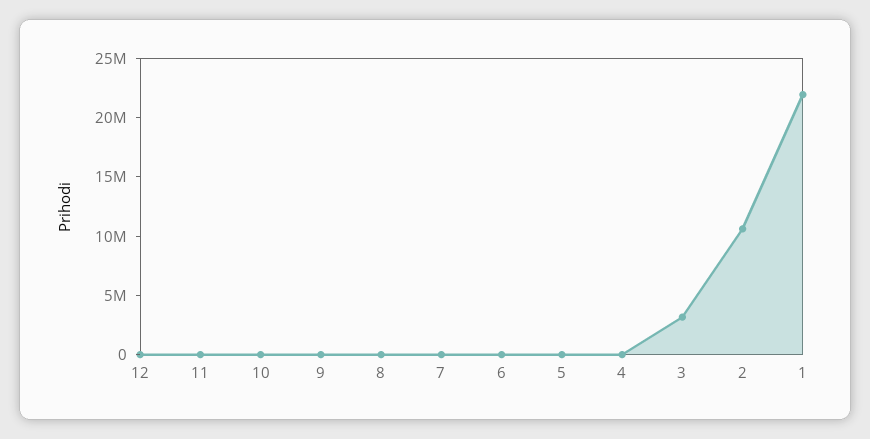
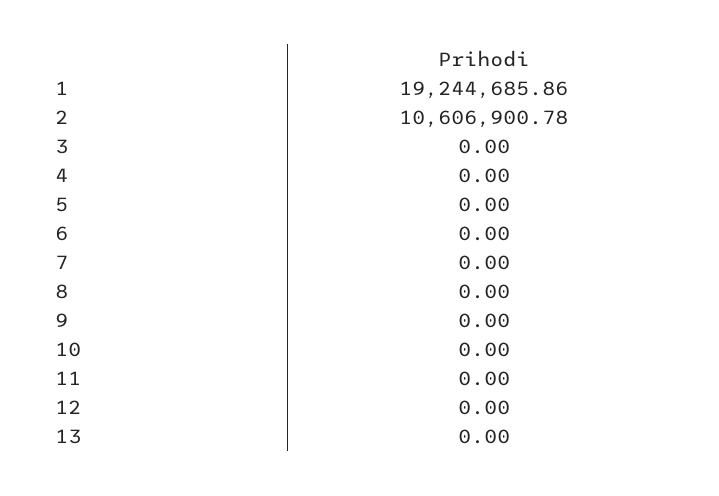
  {
    "12": 0,
    "11": 0,
    "10": 0,
    "9": 0,
    "8": 0,
    "7": 0,
    "6": 0,
    "5": 0,
    "4": 0,
-   "3": 3000000,
+   "3": 0,
    "2": 10606900.78,
-   "1": 22000000
+   "1": 19244685.86,
+   "13": 0
  }

